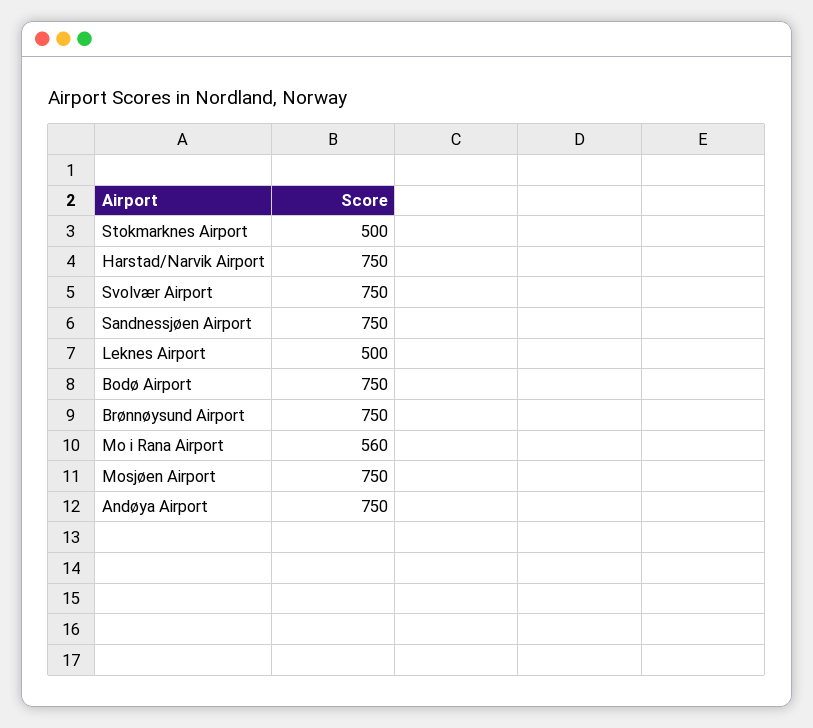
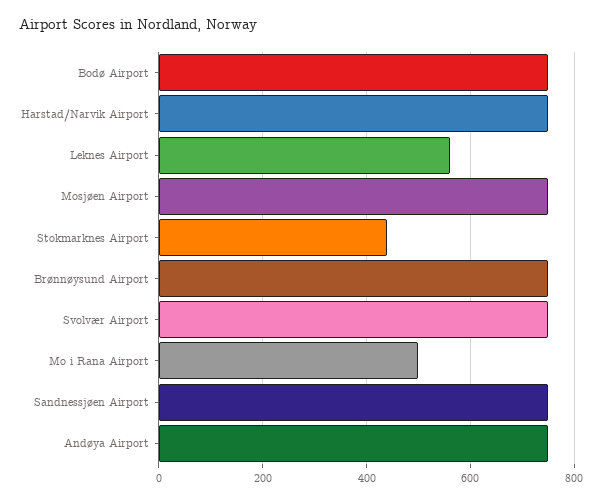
  {
-   "Stokmarknes Airport": 500,
+   "Stokmarknes Airport": 440,
    "Harstad/Narvik Airport": 750,
    "Svolvær Airport": 750,
    "Sandnessjøen Airport": 750,
-   "Leknes Airport": 500,
+   "Leknes Airport": 560,
    "Bodø Airport": 750,
    "Brønnøysund Airport": 750,
-   "Mo i Rana Airport": 560,
+   "Mo i Rana Airport": 500,
    "Mosjøen Airport": 750,
    "Andøya Airport": 750
  }

